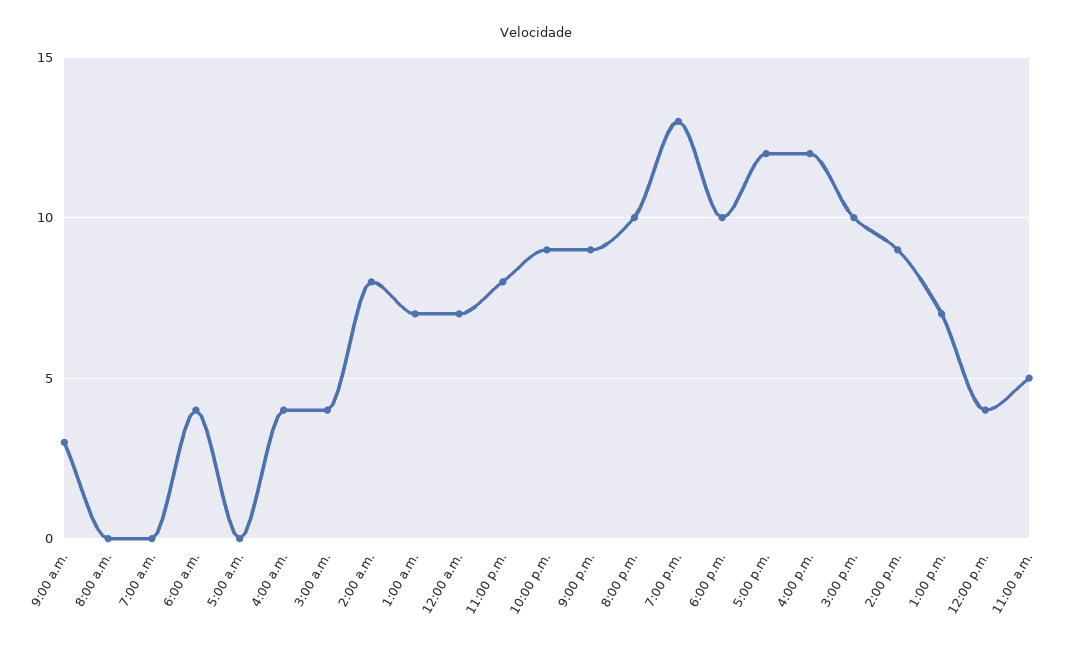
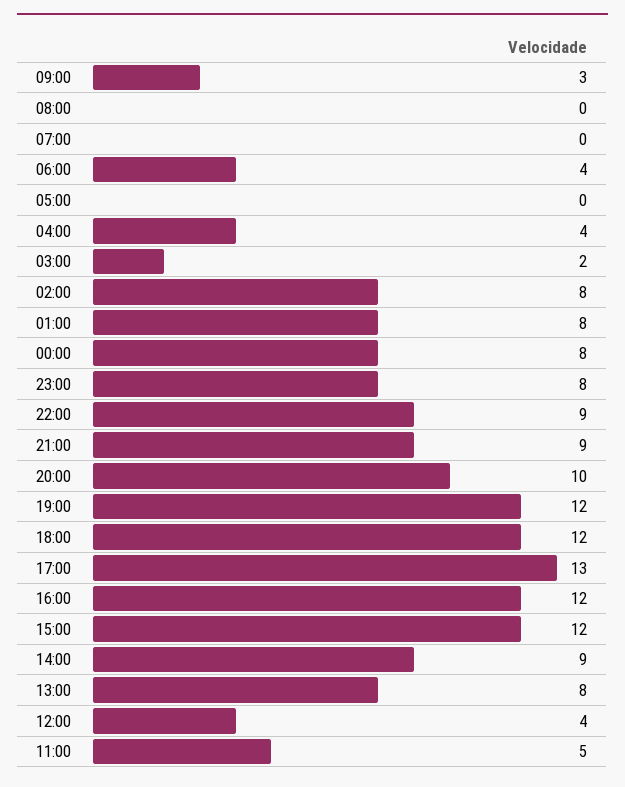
  {
    "9:00 a.m.": 3,
    "8:00 a.m.": 0,
    "7:00 a.m.": 0,
    "6:00 a.m.": 4,
    "5:00 a.m.": 0,
    "4:00 a.m.": 4,
-   "3:00 a.m.": 4,
+   "3:00 a.m.": 2,
    "2:00 a.m.": 8,
-   "1:00 a.m.": 7,
+   "1:00 a.m.": 8,
-   "12:00 a.m.": 7,
+   "12:00 a.m.": 8,
    "11:00 p.m.": 8,
    "10:00 p.m.": 9,
    "9:00 p.m.": 9,
    "8:00 p.m.": 10,
-   "7:00 p.m.": 13,
+   "7:00 p.m.": 12,
-   "6:00 p.m.": 10,
+   "6:00 p.m.": 12,
-   "5:00 p.m.": 12,
+   "5:00 p.m.": 13,
    "4:00 p.m.": 12,
-   "3:00 p.m.": 10,
+   "3:00 p.m.": 12,
    "2:00 p.m.": 9,
-   "1:00 p.m.": 7,
+   "1:00 p.m.": 8,
    "12:00 p.m.": 4,
    "11:00 a.m.": 5
  }

